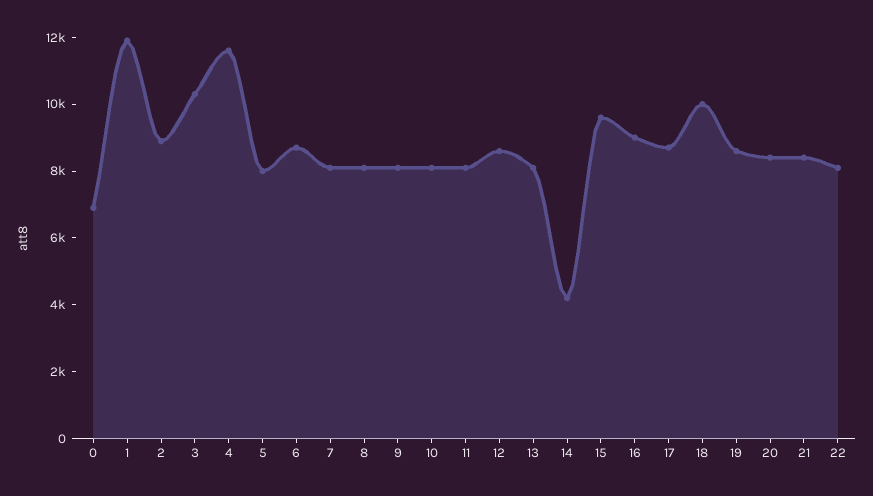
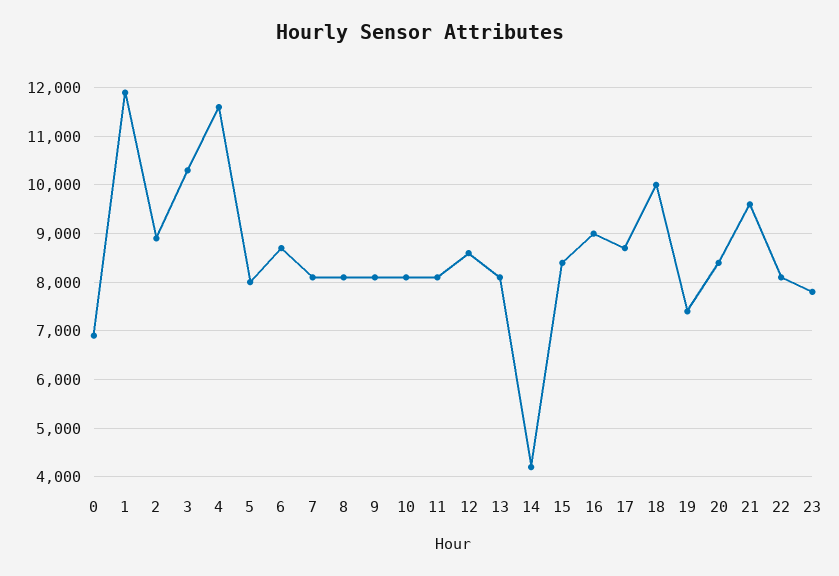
  {
    "0": 7000,
    "1": 12000,
    "2": 9000,
    "3": 10400,
    "4": 11600,
    "5": 8000,
    "6": 8800,
    "7": 8200,
    "8": 8200,
    "9": 8200,
    "10": 8200,
    "11": 8200,
    "12": 8600,
    "13": 8200,
    "14": 4200,
-   "15": 9500,
+   "15": 8400,
    "16": 9000,
    "17": 8800,
    "18": 10000,
-   "19": 8500,
+   "19": 7400,
    "20": 8400,
-   "21": 8500,
+   "21": 9600,
-   "22": 8200
+   "22": 8200,
+   "23": 7800
  }

